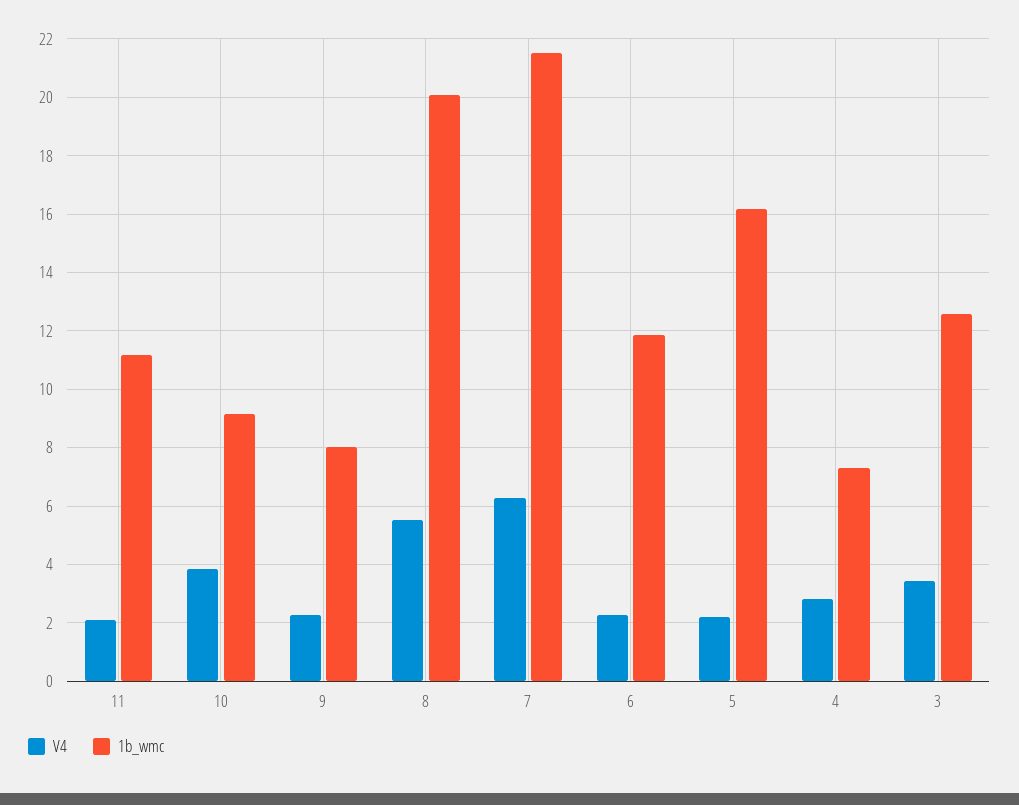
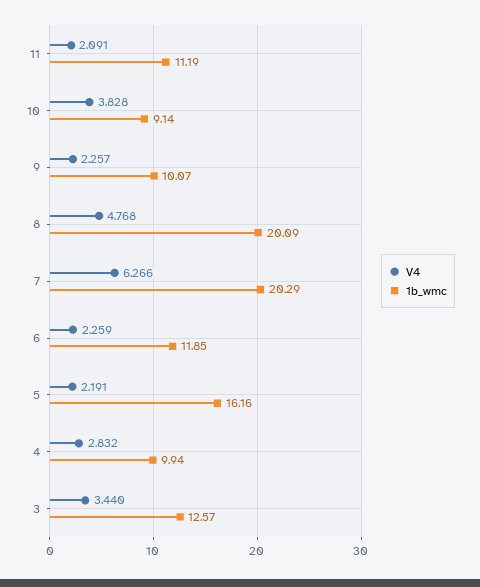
  {
    "V4": {
      "11": 2.091,
      "10": 3.828,
      "9": 2.257,
-     "8": 5.5,
+     "8": 4.768,
      "7": 6.266,
      "6": 2.259,
      "5": 2.191,
      "4": 2.832,
      "3": 3.44
    },
    "1b_wmc": {
      "11": 11.19,
      "10": 9.14,
-     "9": 8,
+     "9": 10.07,
      "8": 20.09,
-     "7": 21.5,
+     "7": 20.29,
      "6": 11.85,
      "5": 16.16,
-     "4": 7.25,
+     "4": 9.94,
      "3": 12.57
    }
  }

